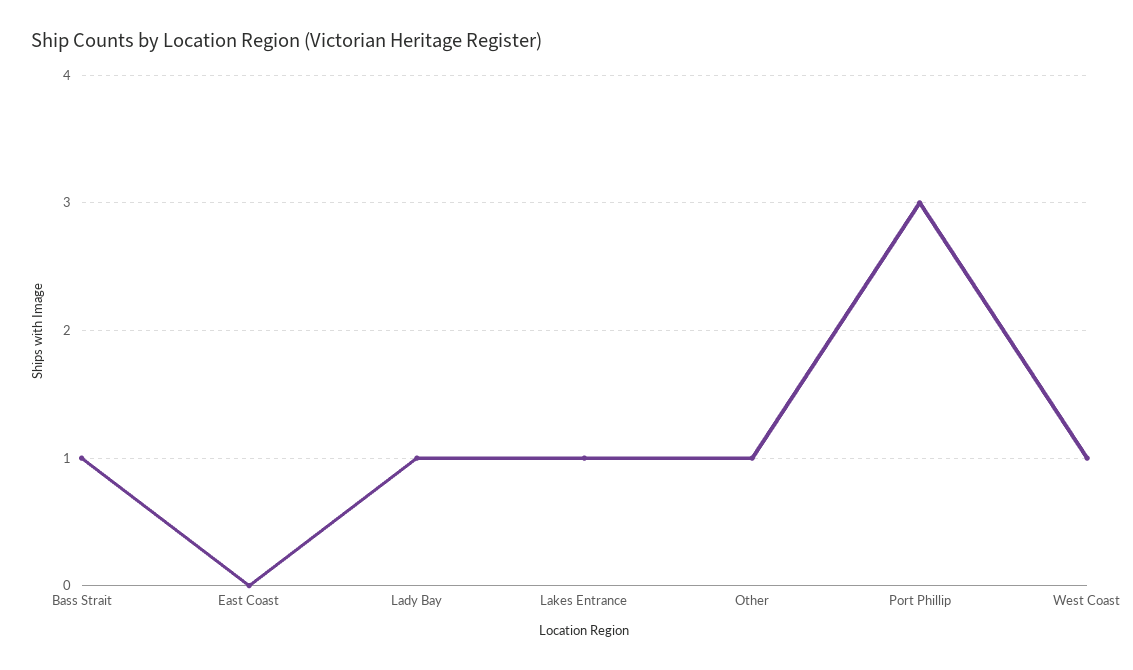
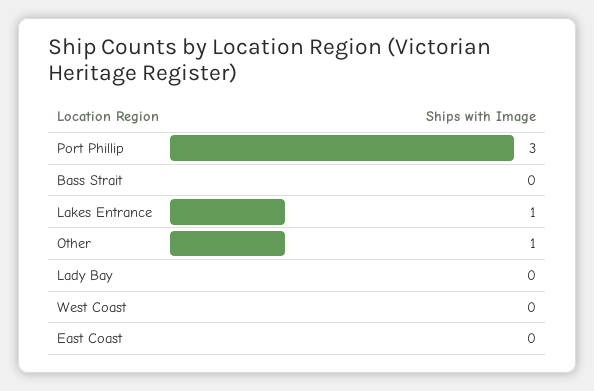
  {
-   "Bass Strait": 1,
+   "Bass Strait": 0,
    "East Coast": 0,
-   "Lady Bay": 1,
+   "Lady Bay": 0,
    "Lakes Entrance": 1,
    "Other": 1,
    "Port Phillip": 3,
-   "West Coast": 1
+   "West Coast": 0
  }

